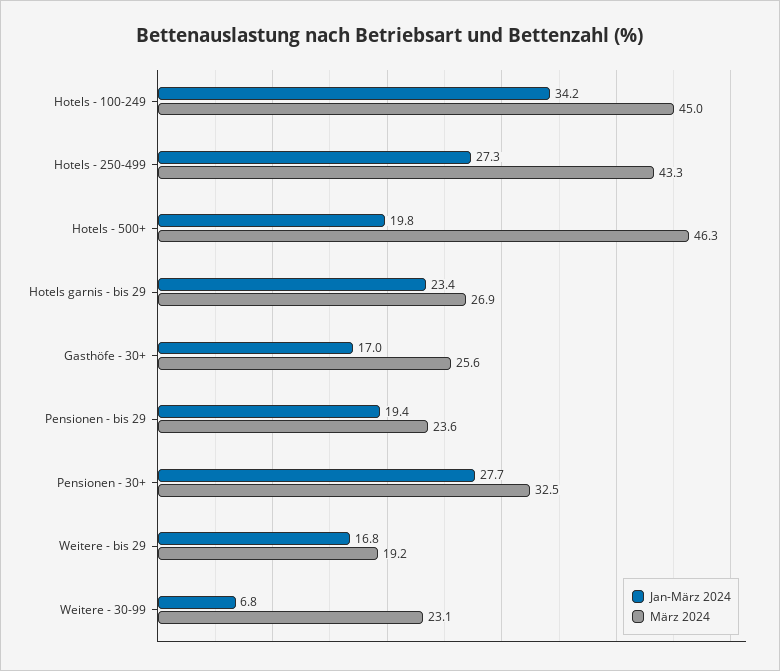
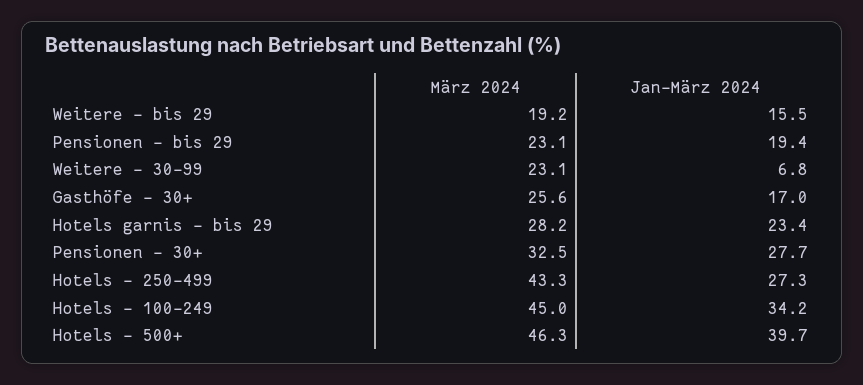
  {
    "Jan-März 2024": {
      "Hotels - 100-249": 34.2,
      "Hotels - 250-499": 27.3,
-     "Hotels - 500+": 19.8,
+     "Hotels - 500+": 39.7,
      "Hotels garnis - bis 29": 23.4,
      "Gasthöfe - 30+": 17,
      "Pensionen - bis 29": 19.4,
      "Pensionen - 30+": 27.7,
-     "Weitere - bis 29": 16.8,
+     "Weitere - bis 29": 15.5,
      "Weitere - 30-99": 6.8
    },
    "März 2024": {
      "Hotels - 100-249": 45,
      "Hotels - 250-499": 43.3,
      "Hotels - 500+": 46.3,
-     "Hotels garnis - bis 29": 26.9,
+     "Hotels garnis - bis 29": 28.2,
      "Gasthöfe - 30+": 25.6,
-     "Pensionen - bis 29": 23.6,
+     "Pensionen - bis 29": 23.1,
      "Pensionen - 30+": 32.5,
      "Weitere - bis 29": 19.2,
      "Weitere - 30-99": 23.1
    }
  }

